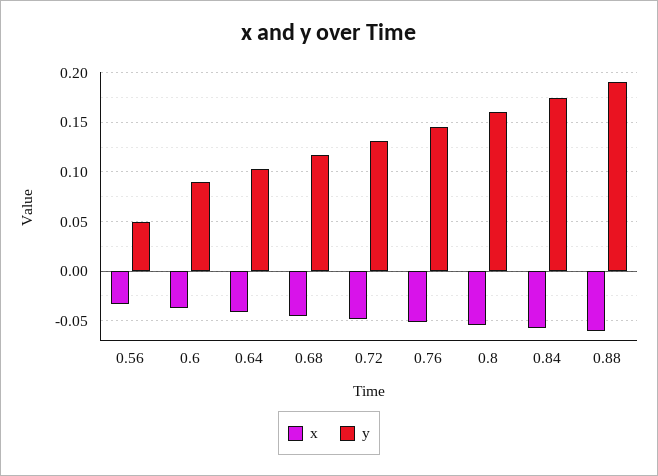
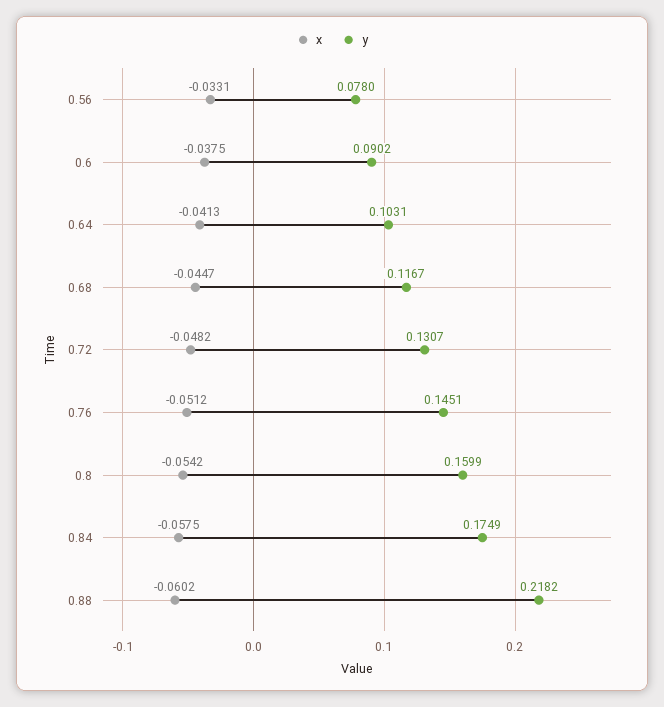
  {
    "x": {
      "0.56": -0.0331,
      "0.6": -0.0375,
      "0.64": -0.0413,
      "0.68": -0.0447,
      "0.72": -0.0482,
      "0.76": -0.0512,
      "0.8": -0.0542,
      "0.84": -0.0575,
      "0.88": -0.0602
    },
    "y": {
-     "0.56": 0.05,
+     "0.56": 0.078,
      "0.6": 0.0902,
      "0.64": 0.1031,
      "0.68": 0.1167,
      "0.72": 0.1307,
      "0.76": 0.1451,
      "0.8": 0.1599,
      "0.84": 0.1749,
-     "0.88": 0.19
+     "0.88": 0.2182
    }
  }

